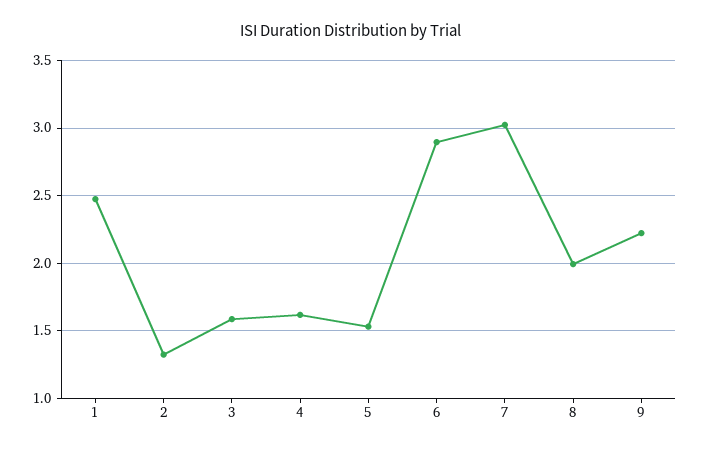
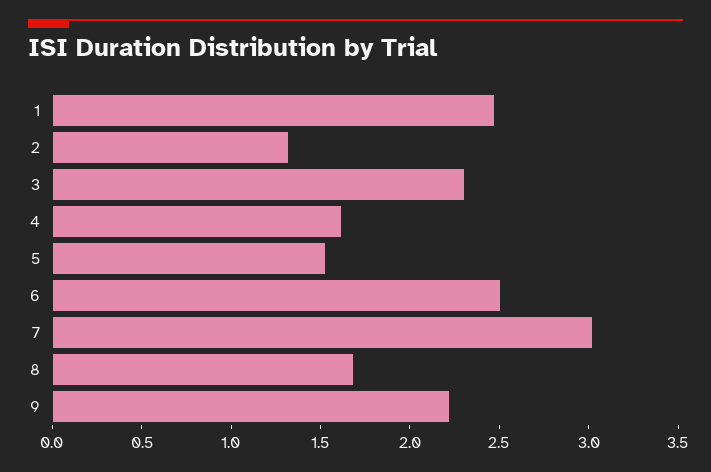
  {
    "1": 2.45,
    "2": 1.3,
-   "3": 1.6,
+   "3": 2.3,
    "4": 1.6,
    "5": 1.55,
-   "6": 2.9,
+   "6": 2.5,
    "7": 3,
-   "8": 2,
+   "8": 1.7,
    "9": 2.2
  }

